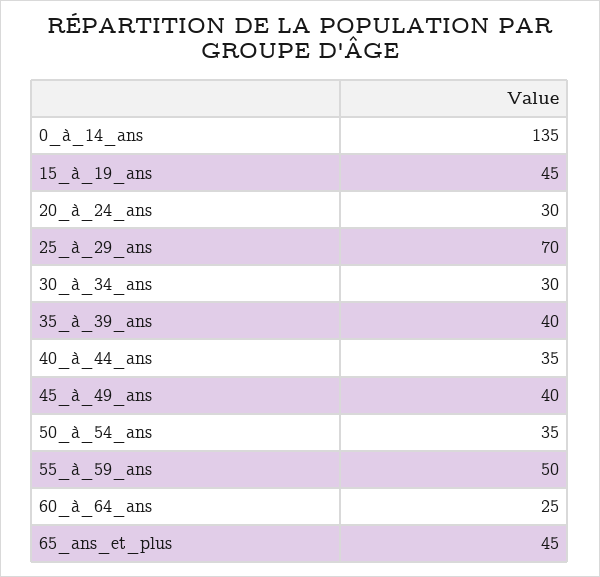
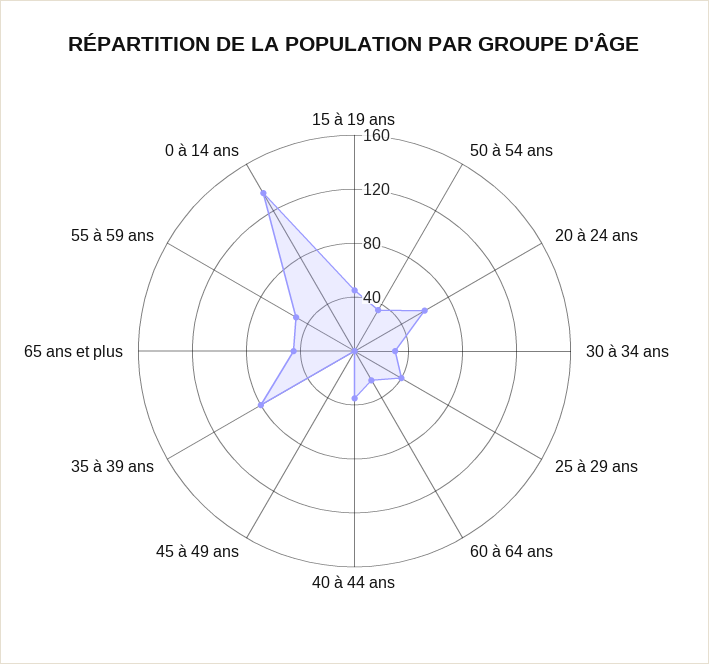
  {
    "0_à_14_ans": 135,
    "15_à_19_ans": 45,
-   "20_à_24_ans": 30,
+   "20_à_24_ans": 60,
-   "25_à_29_ans": 70,
+   "25_à_29_ans": 40,
    "30_à_34_ans": 30,
-   "35_à_39_ans": 40,
+   "35_à_39_ans": 80,
    "40_à_44_ans": 35,
-   "45_à_49_ans": 40,
+   "45_à_49_ans": 0,
    "50_à_54_ans": 35,
    "55_à_59_ans": 50,
    "60_à_64_ans": 25,
    "65_ans_et_plus": 45
  }

